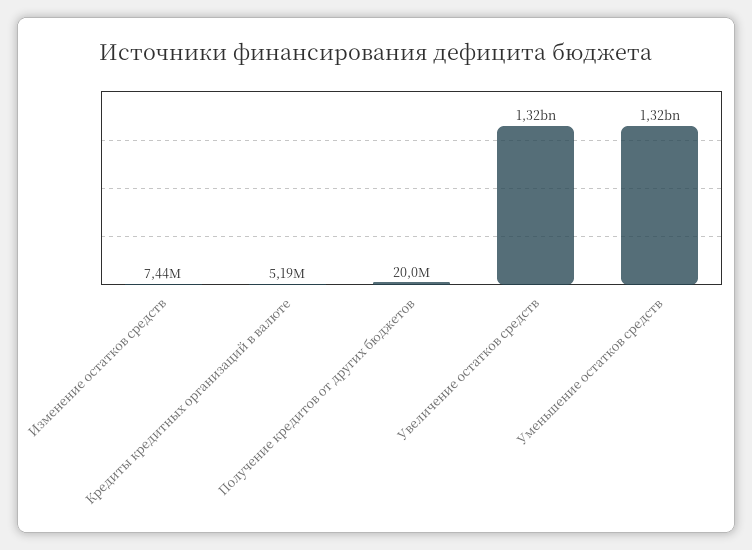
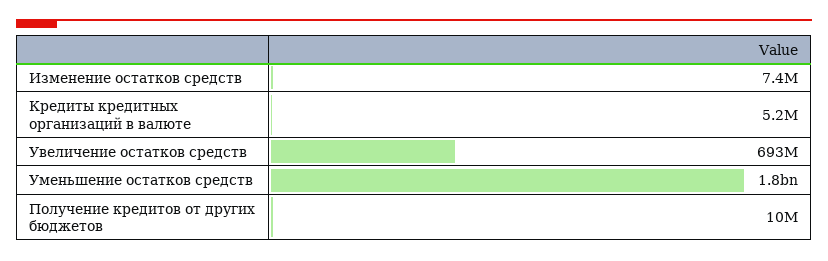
  {
    "Изменение остатков средств": 7440000,
    "Кредиты кредитных организаций в валюте": 5190000,
-   "Получение кредитов от других бюджетов": 20000000,
+   "Получение кредитов от других бюджетов": 10000000,
-   "Увеличение остатков средств": 1320000000,
+   "Увеличение остатков средств": 693000000,
-   "Уменьшение остатков средств": 1320000000
+   "Уменьшение остатков средств": 1800000000
  }

